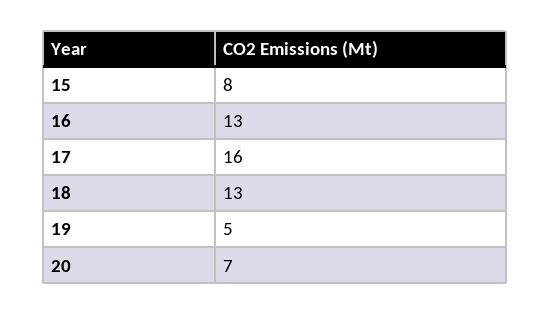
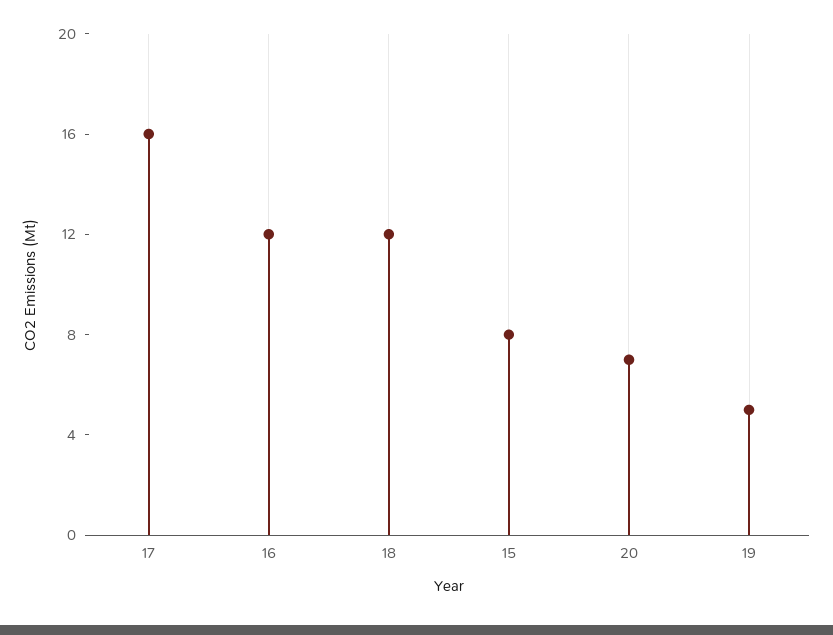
  {
    "15": 8,
-   "16": 13,
+   "16": 12,
    "17": 16,
-   "18": 13,
+   "18": 12,
    "19": 5,
    "20": 7
  }

